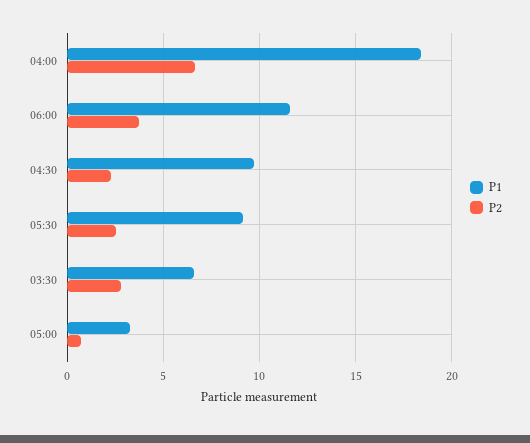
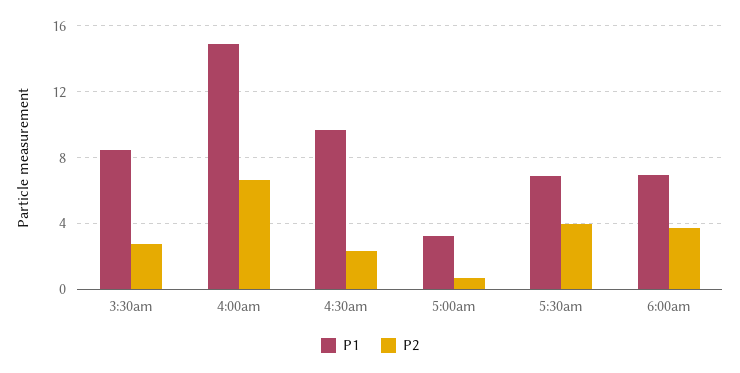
  {
    "P1": {
-     "04:00": 18.5,
+     "04:00": 15,
-     "06:00": 11.5,
+     "06:00": 7,
      "04:30": 9.5,
-     "05:30": 9,
+     "05:30": 7,
-     "03:30": 6.5,
+     "03:30": 8.5,
      "05:00": 3.5
    },
    "P2": {
      "04:00": 6.5,
      "06:00": 4,
      "04:30": 2.5,
-     "05:30": 2.5,
+     "05:30": 4,
      "03:30": 3,
      "05:00": 0.5
    }
  }

